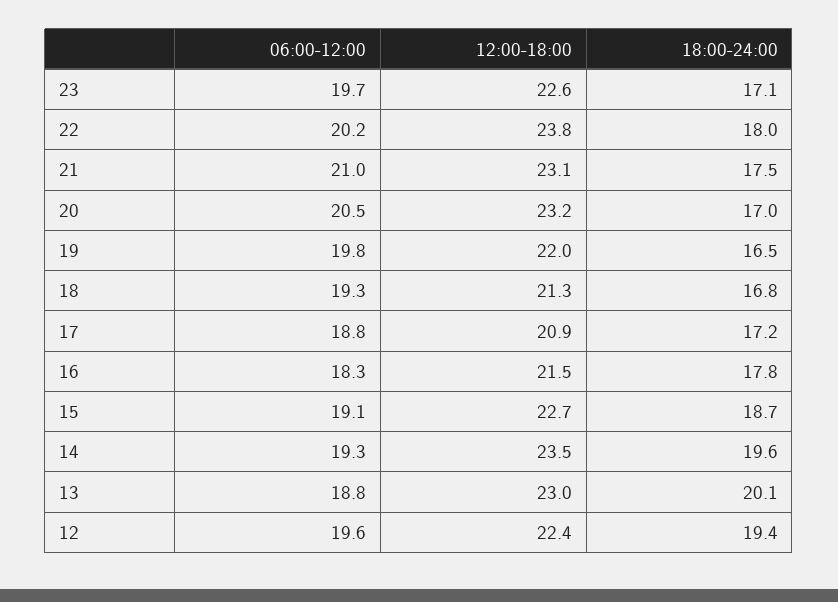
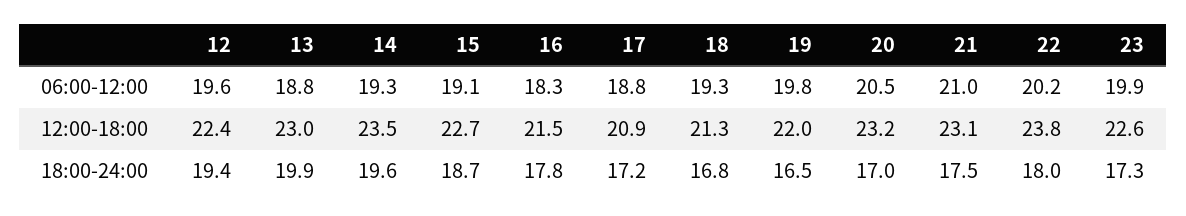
  {
    "06:00-12:00": {
-     "23": 19.7,
+     "23": 19.9,
      "22": 20.2,
      "21": 21,
      "20": 20.5,
      "19": 19.8,
      "18": 19.3,
      "17": 18.8,
      "16": 18.3,
      "15": 19.1,
      "14": 19.3,
      "13": 18.8,
      "12": 19.6
    },
    "12:00-18:00": {
      "23": 22.6,
      "22": 23.8,
      "21": 23.1,
      "20": 23.2,
      "19": 22,
      "18": 21.3,
      "17": 20.9,
      "16": 21.5,
      "15": 22.7,
      "14": 23.5,
      "13": 23,
      "12": 22.4
    },
    "18:00-24:00": {
-     "23": 17.1,
+     "23": 17.3,
      "22": 18,
      "21": 17.5,
      "20": 17,
      "19": 16.5,
      "18": 16.8,
      "17": 17.2,
      "16": 17.8,
      "15": 18.7,
      "14": 19.6,
-     "13": 20.1,
+     "13": 19.9,
      "12": 19.4
    }
  }

